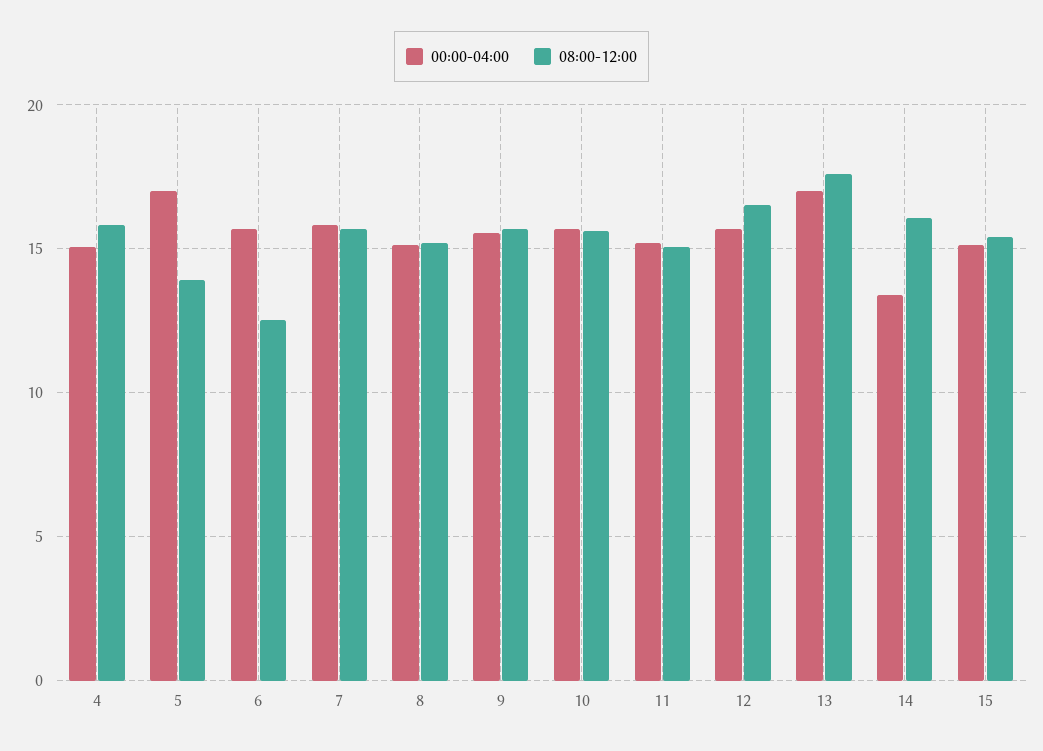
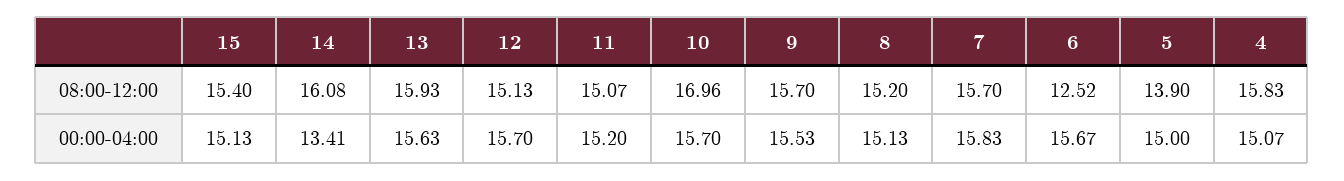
  {
    "00:00-04:00": {
      "4": 15.07,
-     "5": 17,
+     "5": 15,
      "6": 15.67,
      "7": 15.83,
      "8": 15.13,
      "9": 15.53,
      "10": 15.7,
      "11": 15.2,
      "12": 15.7,
-     "13": 17,
+     "13": 15.63,
      "14": 13.41,
      "15": 15.13
    },
    "08:00-12:00": {
      "4": 15.83,
      "5": 13.9,
      "6": 12.52,
      "7": 15.7,
      "8": 15.2,
      "9": 15.7,
-     "10": 15.5,
+     "10": 16.96,
      "11": 15.07,
-     "12": 16.5,
+     "12": 15.13,
-     "13": 17.5,
+     "13": 15.93,
      "14": 16.08,
      "15": 15.4
    }
  }

